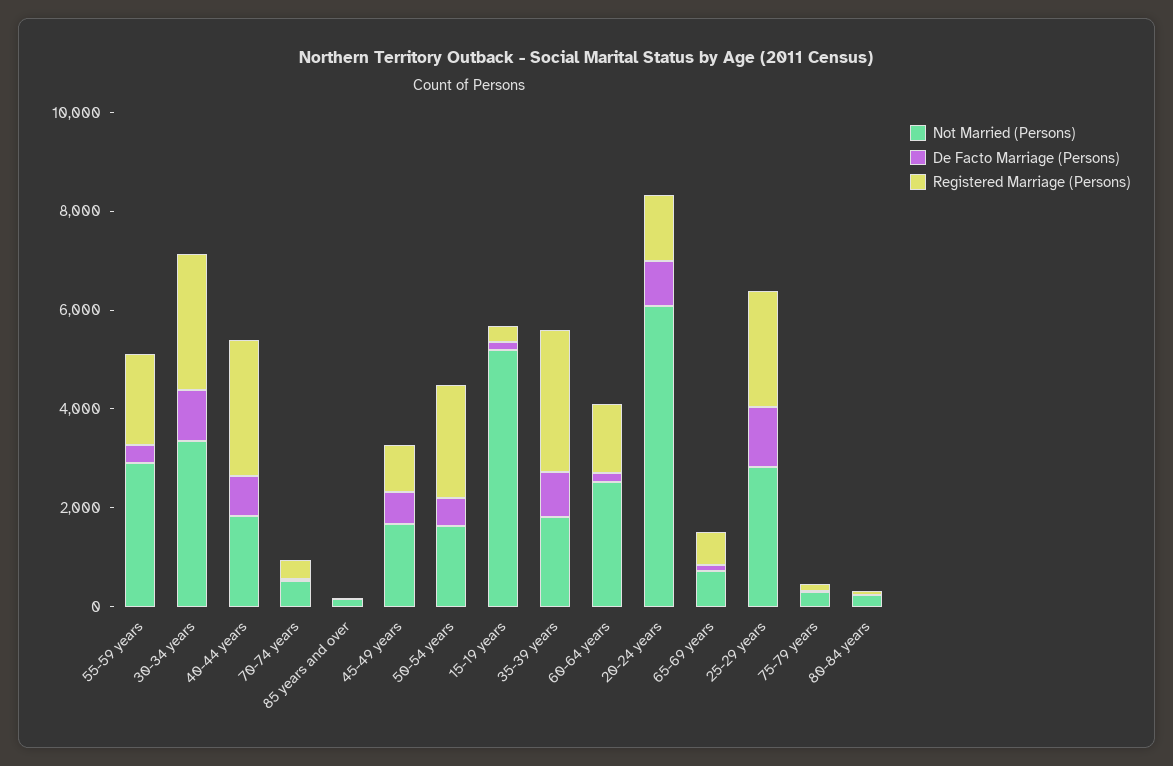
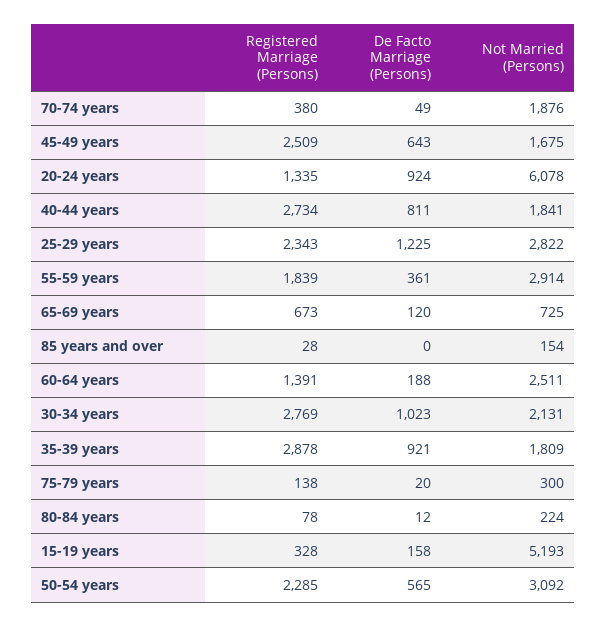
  {
    "Not Married (Persons)": {
      "55-59 years": 2914,
-     "30-34 years": 3500,
+     "30-34 years": 2131,
      "40-44 years": 1841,
-     "70-74 years": 500,
+     "70-74 years": 1876,
      "85 years and over": 154,
      "45-49 years": 1675,
-     "50-54 years": 1500,
+     "50-54 years": 3092,
      "15-19 years": 5193,
      "35-39 years": 1809,
      "60-64 years": 2511,
      "20-24 years": 6078,
      "65-69 years": 725,
      "25-29 years": 2822,
      "75-79 years": 300,
      "80-84 years": 224
    },
    "De Facto Marriage (Persons)": {
      "55-59 years": 361,
      "30-34 years": 1023,
      "40-44 years": 811,
      "70-74 years": 49,
      "85 years and over": 0,
      "45-49 years": 643,
      "50-54 years": 565,
      "15-19 years": 158,
      "35-39 years": 921,
      "60-64 years": 188,
      "20-24 years": 924,
      "65-69 years": 120,
      "25-29 years": 1225,
      "75-79 years": 20,
      "80-84 years": 12
    },
    "Registered Marriage (Persons)": {
      "55-59 years": 1839,
      "30-34 years": 2769,
      "40-44 years": 2734,
      "70-74 years": 380,
      "85 years and over": 28,
-     "45-49 years": 1000,
+     "45-49 years": 2509,
      "50-54 years": 2285,
      "15-19 years": 328,
      "35-39 years": 2878,
      "60-64 years": 1391,
      "20-24 years": 1335,
      "65-69 years": 673,
      "25-29 years": 2343,
      "75-79 years": 138,
      "80-84 years": 78
    }
  }

